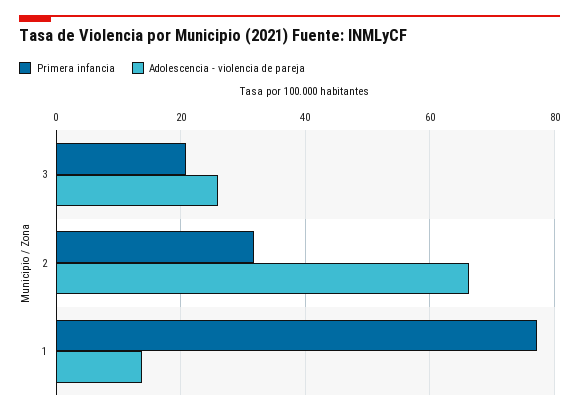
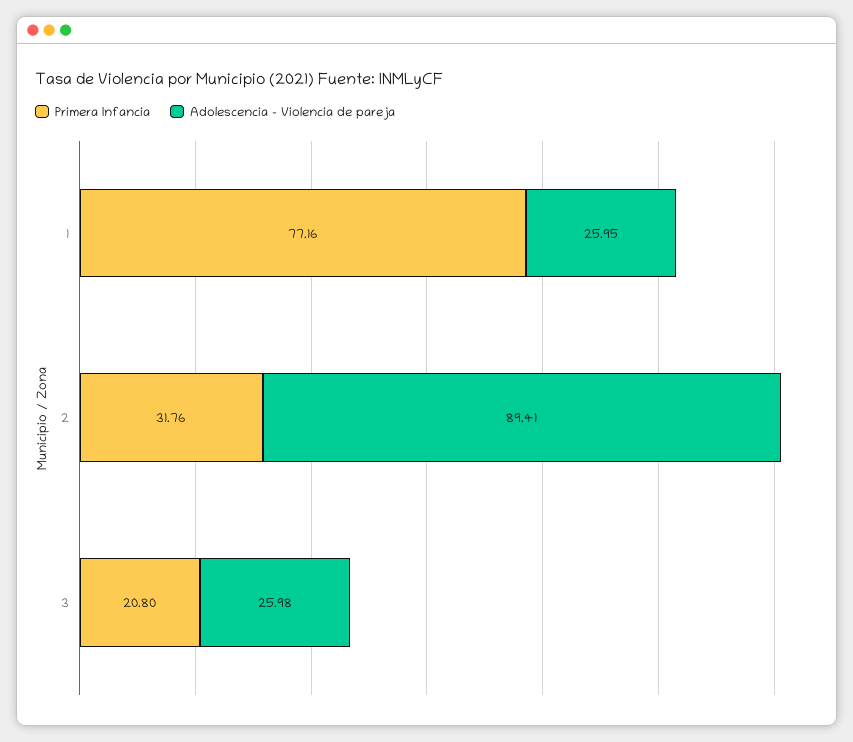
  {
    "Primera infancia": {
      "3": 20.8,
      "2": 31.76,
      "1": 77.16
    },
    "Adolescencia - violencia de pareja": {
      "3": 25.98,
-     "2": 66,
+     "2": 89.41,
-     "1": 14
+     "1": 25.95
    }
  }

